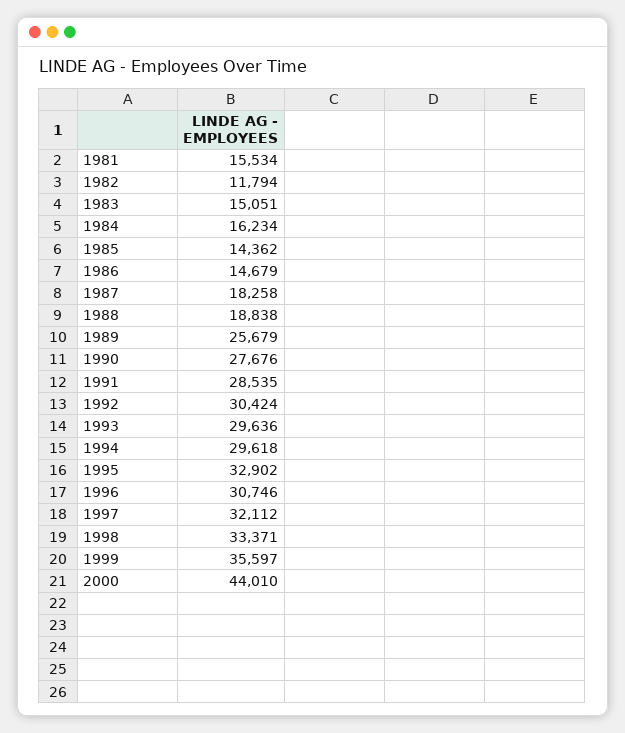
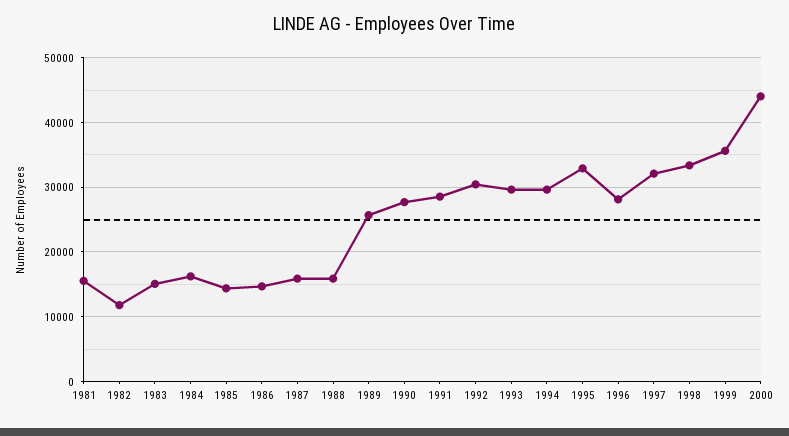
  {
    "1981": 15534,
    "1982": 11794,
    "1983": 15051,
    "1984": 16234,
    "1985": 14362,
    "1986": 14679,
-   "1987": 18258,
+   "1987": 16000,
-   "1988": 18838,
+   "1988": 16000,
    "1989": 25679,
    "1990": 27676,
    "1991": 28535,
    "1992": 30424,
    "1993": 29636,
    "1994": 29618,
    "1995": 32902,
-   "1996": 30746,
+   "1996": 28000,
    "1997": 32112,
    "1998": 33371,
    "1999": 35597,
    "2000": 44010
  }

